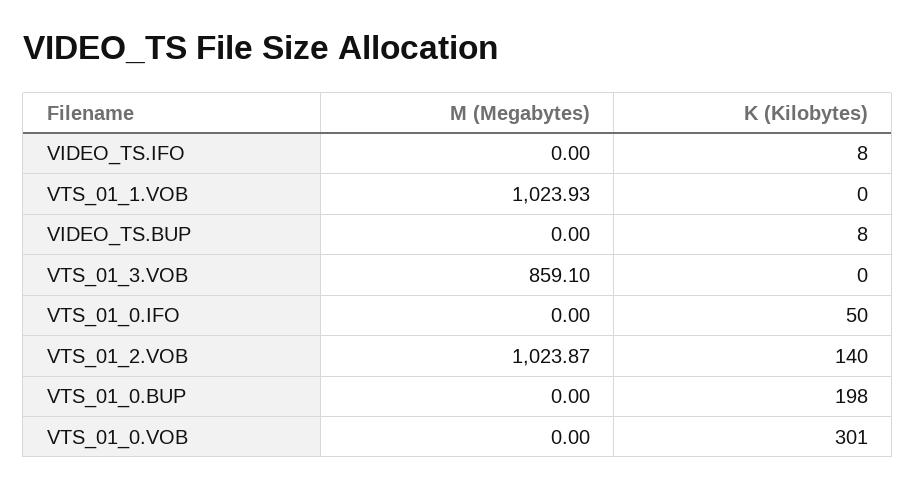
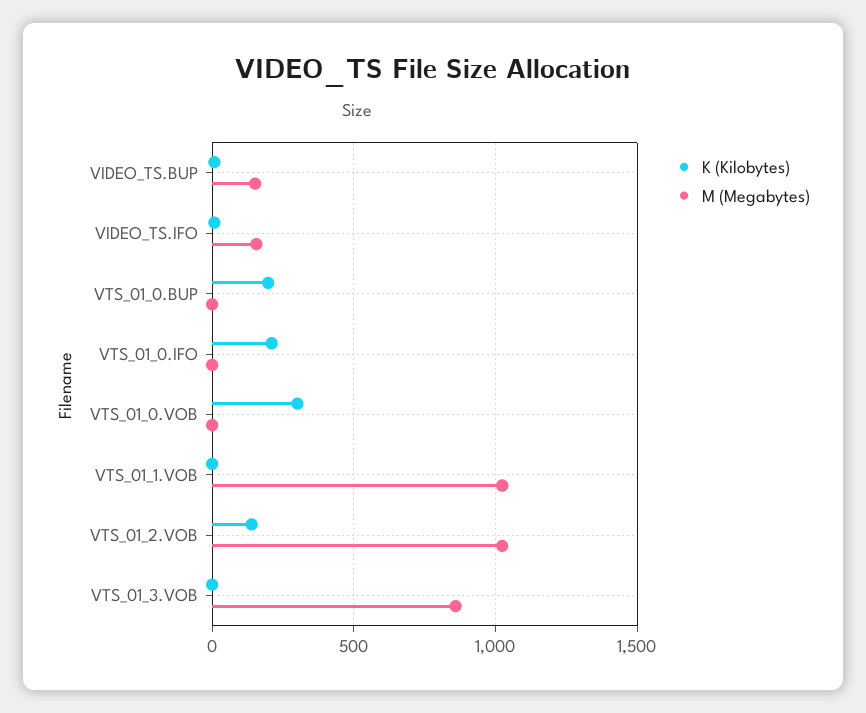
  {
    "M (Megabytes)": {
-     "VIDEO_TS.IFO": 0,
+     "VIDEO_TS.IFO": 150,
      "VTS_01_1.VOB": 1023.93,
-     "VIDEO_TS.BUP": 0,
+     "VIDEO_TS.BUP": 150,
      "VTS_01_3.VOB": 859.1,
      "VTS_01_0.IFO": 0,
      "VTS_01_2.VOB": 1023.87,
      "VTS_01_0.BUP": 0,
      "VTS_01_0.VOB": 0
    },
    "K (Kilobytes)": {
      "VIDEO_TS.IFO": 8,
      "VTS_01_1.VOB": 0,
      "VIDEO_TS.BUP": 8,
      "VTS_01_3.VOB": 0,
-     "VTS_01_0.IFO": 50,
+     "VTS_01_0.IFO": 200,
      "VTS_01_2.VOB": 140,
      "VTS_01_0.BUP": 198,
      "VTS_01_0.VOB": 301
    }
  }

